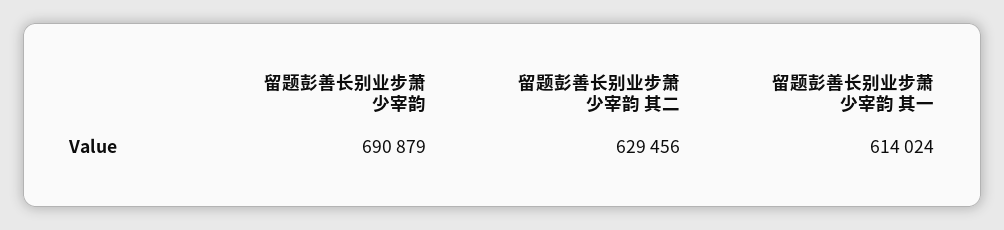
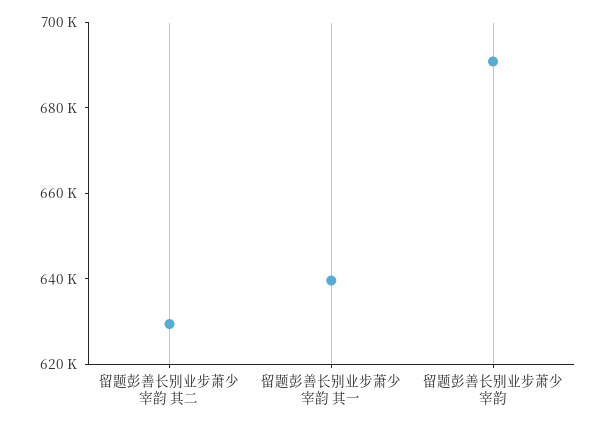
  {
    "留题彭善长别业步萧少宰韵": 690879,
    "留题彭善长别业步萧少宰韵 其二": 629456,
-   "留题彭善长别业步萧少宰韵 其一": 614024
+   "留题彭善长别业步萧少宰韵 其一": 640000
  }

